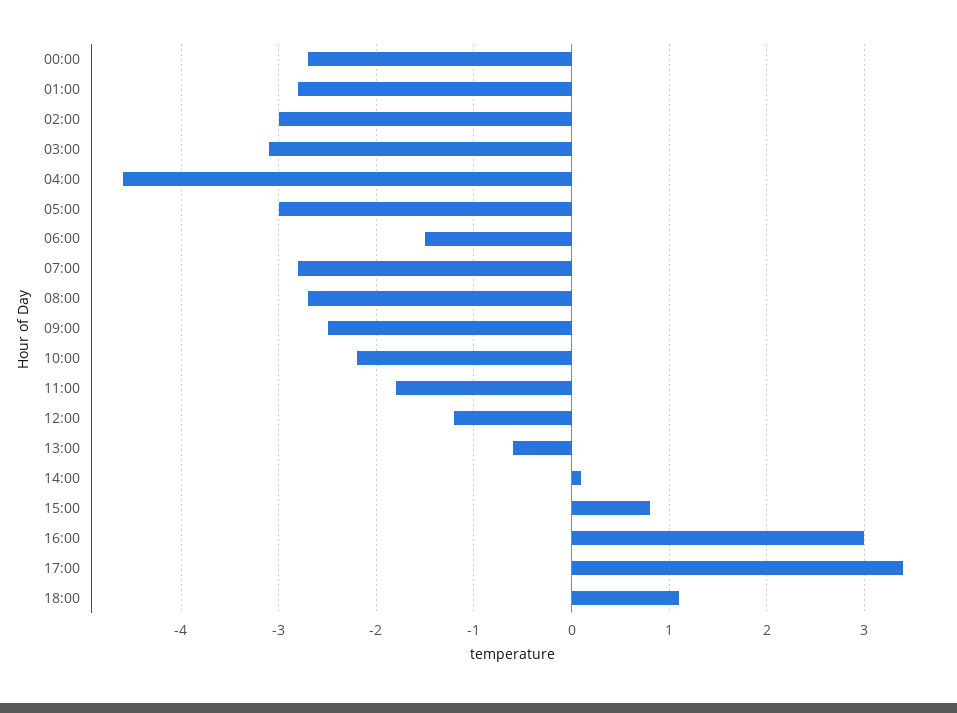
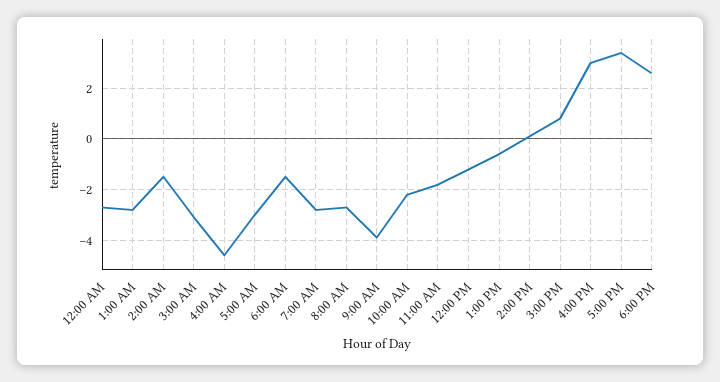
  {
    "00:00": -2.7,
    "01:00": -2.8,
-   "02:00": -3,
+   "02:00": -1.5,
    "03:00": -3.1,
    "04:00": -4.6,
    "05:00": -3,
    "06:00": -1.5,
    "07:00": -2.8,
    "08:00": -2.7,
-   "09:00": -2.5,
+   "09:00": -4,
    "10:00": -2.2,
    "11:00": -1.8,
    "12:00": -1.2,
    "13:00": -0.6,
    "14:00": 0.1,
    "15:00": 0.8,
    "16:00": 3,
    "17:00": 3.4,
-   "18:00": 1.1
+   "18:00": 2.5
  }

